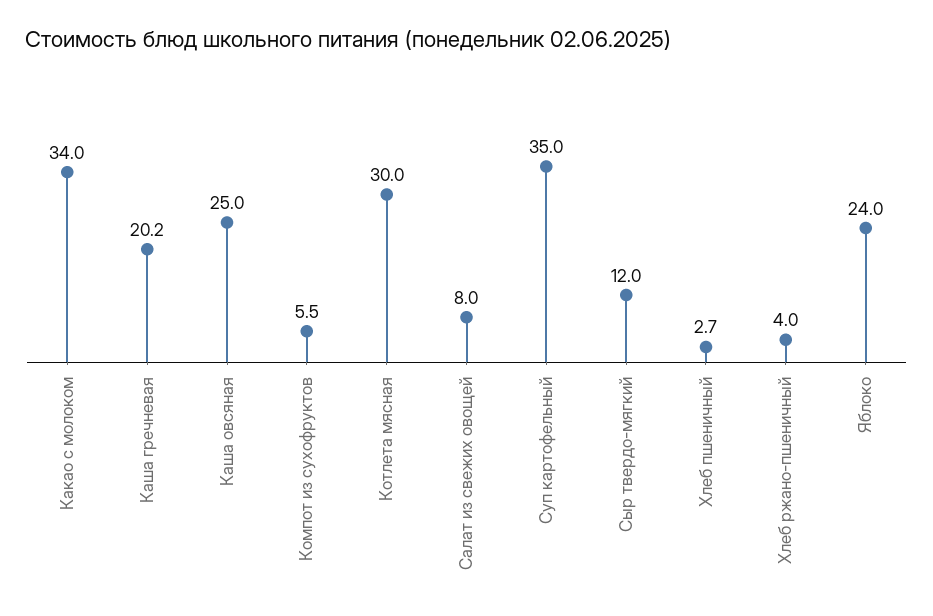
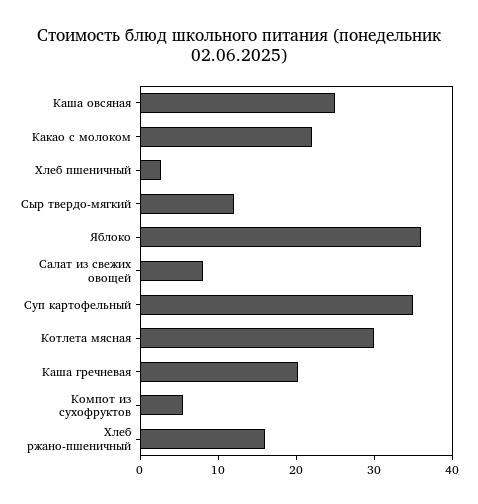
  {
-   "Какао с молоком": 34,
+   "Какао с молоком": 22,
    "Каша гречневая": 20.2,
    "Каша овсяная": 25,
    "Компот из сухофруктов": 5.5,
    "Котлета мясная": 30,
    "Салат из свежих овощей": 8,
    "Суп картофельный": 35,
    "Сыр твердо-мягкий": 12,
    "Хлеб пшеничный": 2.7,
-   "Хлеб ржано-пшеничный": 4,
+   "Хлеб ржано-пшеничный": 16,
-   "Яблоко": 24
+   "Яблоко": 36
  }

